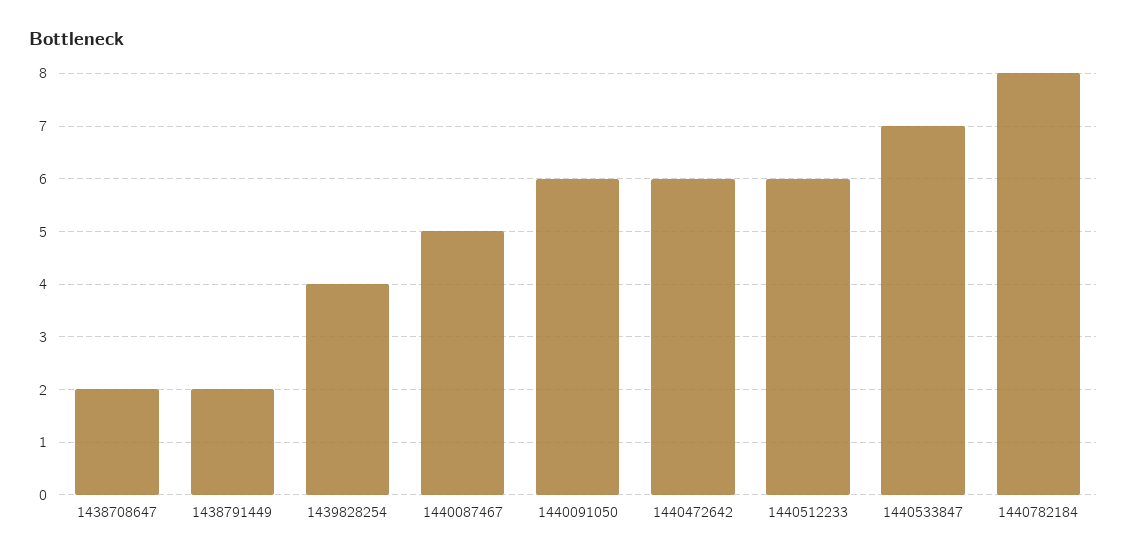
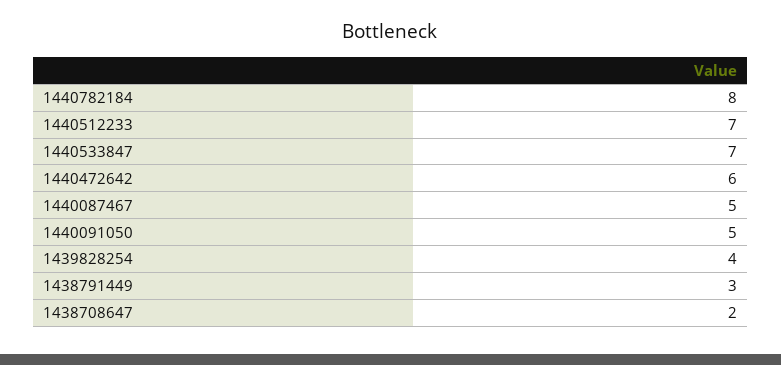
  {
    "1438708647": 2,
-   "1438791449": 2,
+   "1438791449": 3,
    "1439828254": 4,
    "1440087467": 5,
-   "1440091050": 6,
+   "1440091050": 5,
    "1440472642": 6,
-   "1440512233": 6,
+   "1440512233": 7,
    "1440533847": 7,
    "1440782184": 8
  }

